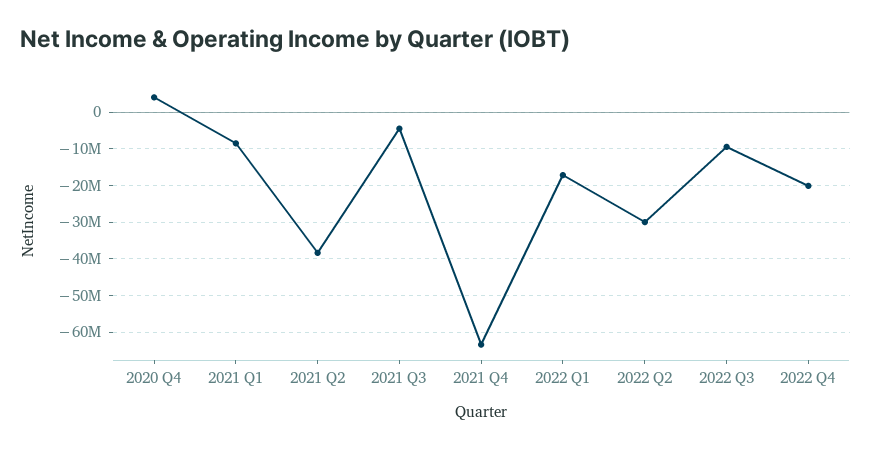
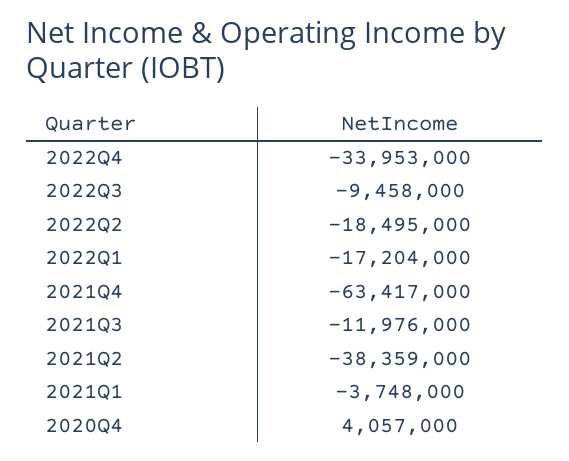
  {
    "2020 Q4": 4057000,
-   "2021 Q1": -8000000,
+   "2021 Q1": -3748000,
    "2021 Q2": -38359000,
-   "2021 Q3": -4000000,
+   "2021 Q3": -11976000,
    "2021 Q4": -63417000,
    "2022 Q1": -17204000,
-   "2022 Q2": -30000000,
+   "2022 Q2": -18495000,
    "2022 Q3": -9458000,
-   "2022 Q4": -20000000
+   "2022 Q4": -33953000
  }

